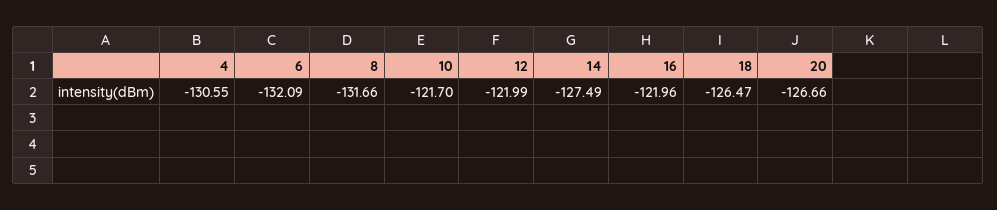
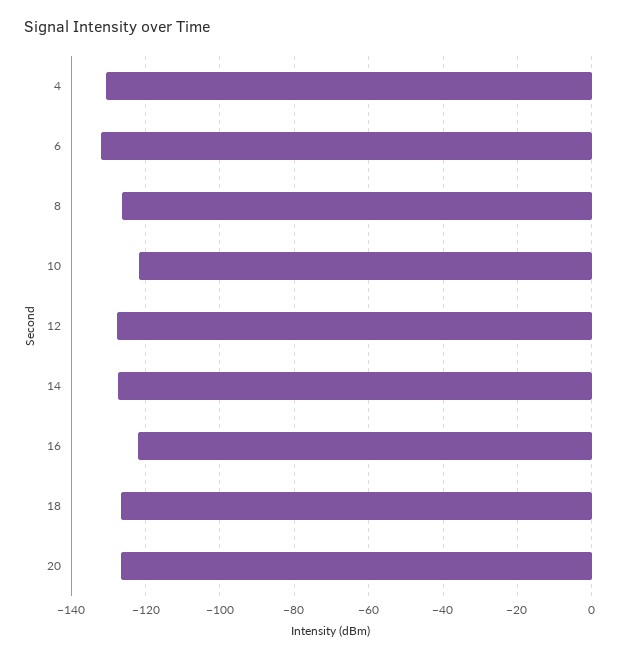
  {
    "4": -130.55,
    "6": -132.09,
-   "8": -131.66,
+   "8": -126,
    "10": -121.7,
-   "12": -121.99,
+   "12": -128,
    "14": -127.49,
    "16": -121.96,
    "18": -126.47,
    "20": -126.66
  }

